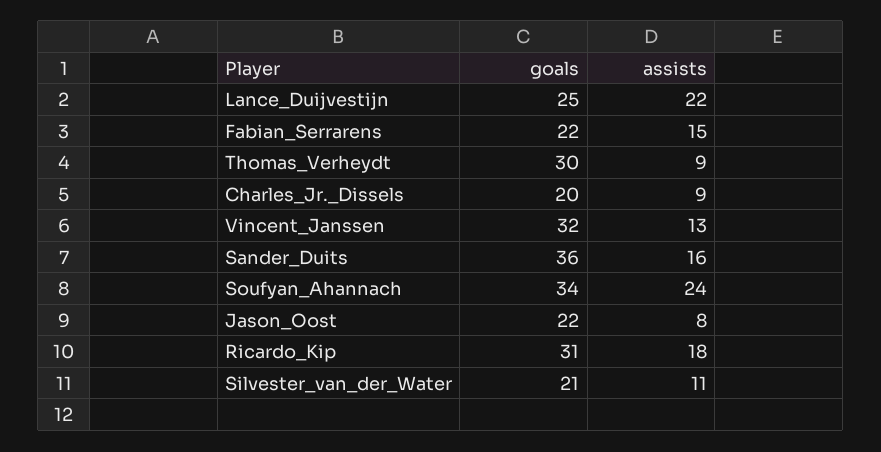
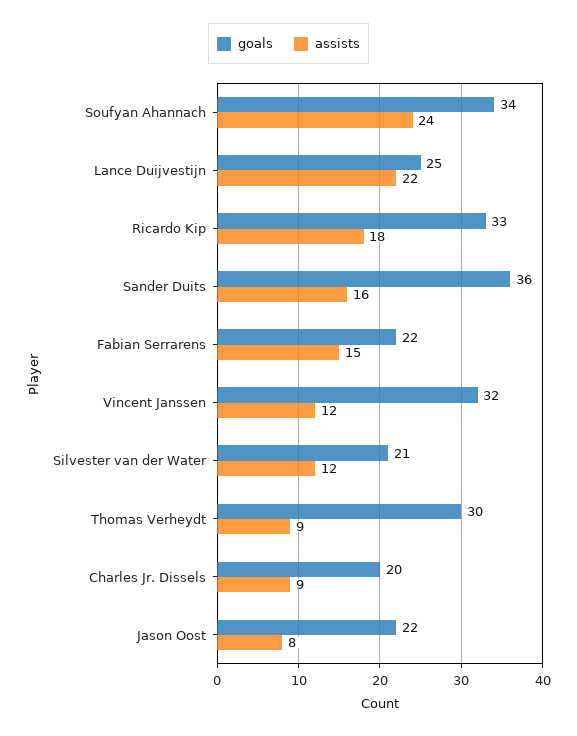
  {
    "goals": {
      "Lance_Duijvestijn": 25,
      "Fabian_Serrarens": 22,
      "Thomas_Verheydt": 30,
      "Charles_Jr._Dissels": 20,
      "Vincent_Janssen": 32,
      "Sander_Duits": 36,
      "Soufyan_Ahannach": 34,
      "Jason_Oost": 22,
-     "Ricardo_Kip": 31,
+     "Ricardo_Kip": 33,
      "Silvester_van_der_Water": 21
    },
    "assists": {
      "Lance_Duijvestijn": 22,
      "Fabian_Serrarens": 15,
      "Thomas_Verheydt": 9,
      "Charles_Jr._Dissels": 9,
-     "Vincent_Janssen": 13,
+     "Vincent_Janssen": 12,
      "Sander_Duits": 16,
      "Soufyan_Ahannach": 24,
      "Jason_Oost": 8,
      "Ricardo_Kip": 18,
-     "Silvester_van_der_Water": 11
+     "Silvester_van_der_Water": 12
    }
  }

